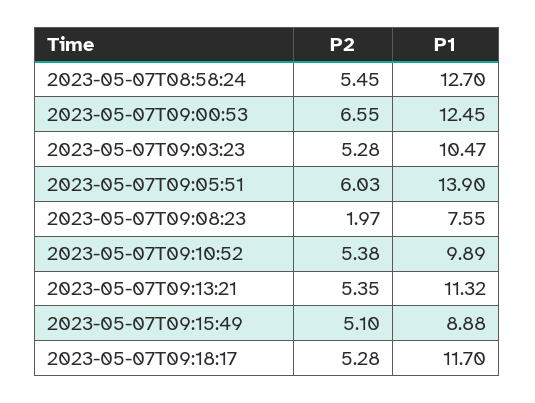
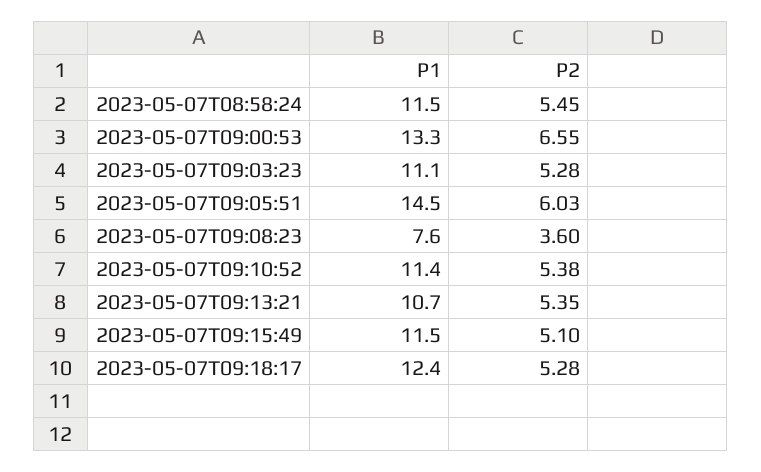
  {
    "P2": {
      "2023-05-07T08:58:24": 5.45,
      "2023-05-07T09:00:53": 6.55,
      "2023-05-07T09:03:23": 5.28,
      "2023-05-07T09:05:51": 6.03,
-     "2023-05-07T09:08:23": 1.97,
+     "2023-05-07T09:08:23": 3.6,
      "2023-05-07T09:10:52": 5.38,
      "2023-05-07T09:13:21": 5.35,
      "2023-05-07T09:15:49": 5.1,
      "2023-05-07T09:18:17": 5.28
    },
    "P1": {
-     "2023-05-07T08:58:24": 12.7,
+     "2023-05-07T08:58:24": 11.5,
-     "2023-05-07T09:00:53": 12.45,
+     "2023-05-07T09:00:53": 13.3,
-     "2023-05-07T09:03:23": 10.47,
+     "2023-05-07T09:03:23": 11.1,
-     "2023-05-07T09:05:51": 13.9,
+     "2023-05-07T09:05:51": 14.5,
      "2023-05-07T09:08:23": 7.55,
-     "2023-05-07T09:10:52": 9.89,
+     "2023-05-07T09:10:52": 11.4,
-     "2023-05-07T09:13:21": 11.32,
+     "2023-05-07T09:13:21": 10.7,
-     "2023-05-07T09:15:49": 8.88,
+     "2023-05-07T09:15:49": 11.5,
-     "2023-05-07T09:18:17": 11.7
+     "2023-05-07T09:18:17": 12.4
    }
  }

